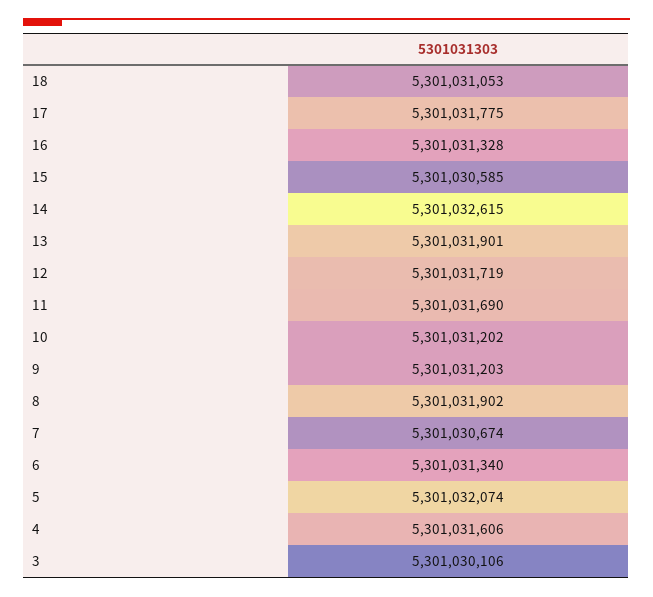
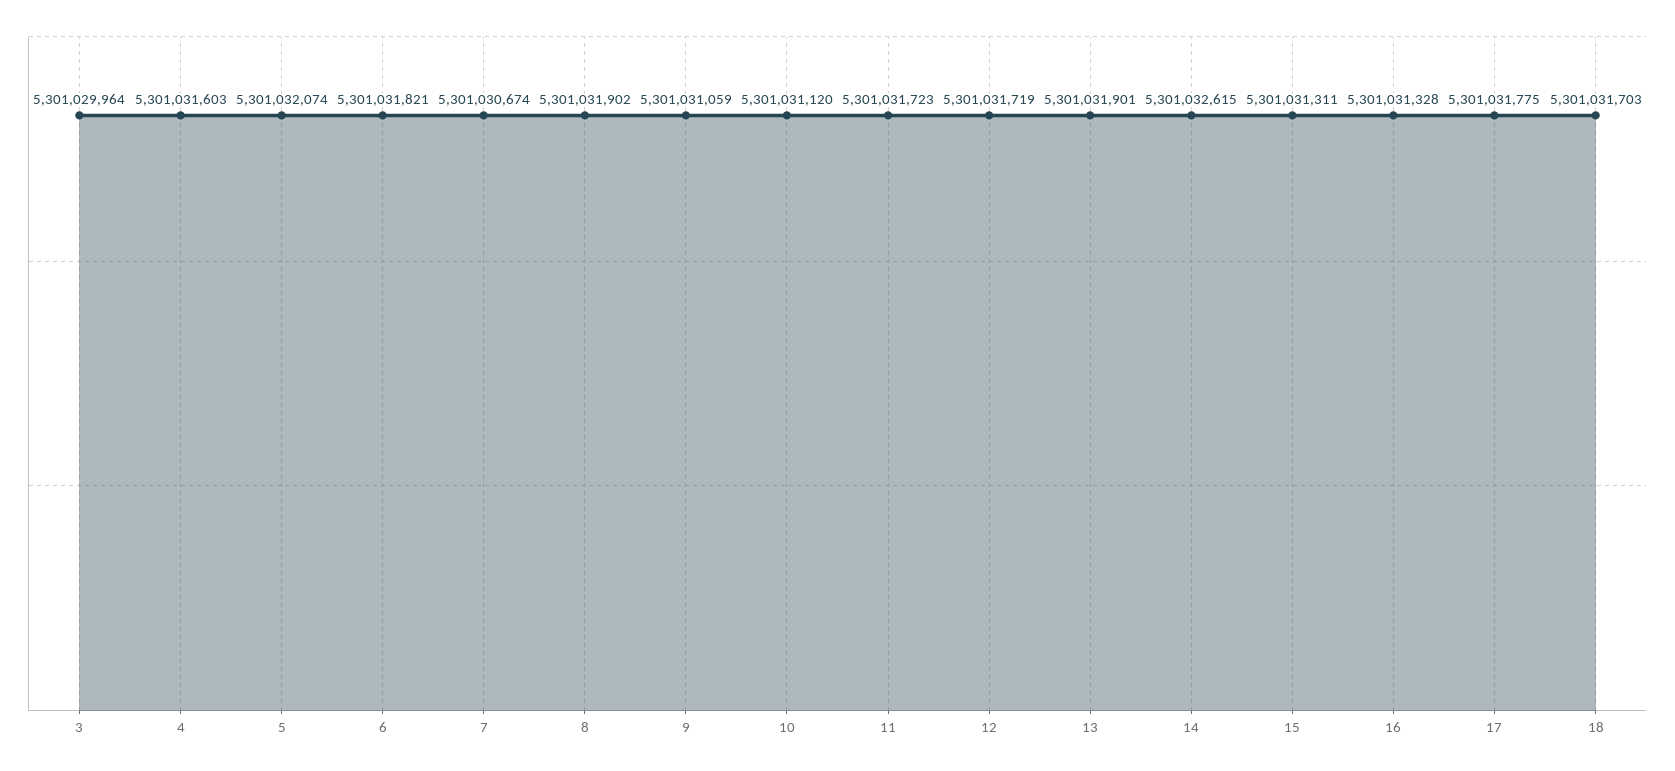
  {
-   "18": 5301031053,
+   "18": 5301031703,
    "17": 5301031775,
    "16": 5301031328,
-   "15": 5301030585,
+   "15": 5301031311,
    "14": 5301032615,
    "13": 5301031901,
    "12": 5301031719,
-   "11": 5301031690,
+   "11": 5301031723,
-   "10": 5301031202,
+   "10": 5301031120,
-   "9": 5301031203,
+   "9": 5301031059,
    "8": 5301031902,
    "7": 5301030674,
-   "6": 5301031340,
+   "6": 5301031821,
    "5": 5301032074,
-   "4": 5301031606,
+   "4": 5301031603,
-   "3": 5301030106
+   "3": 5301029964
  }

